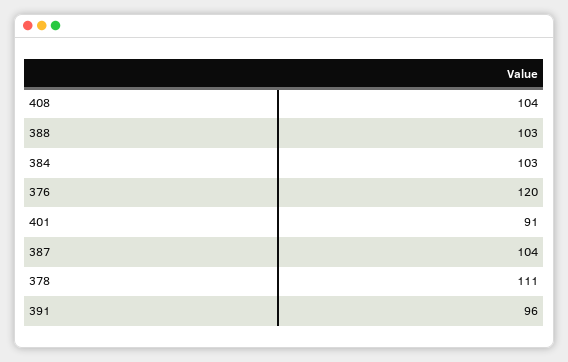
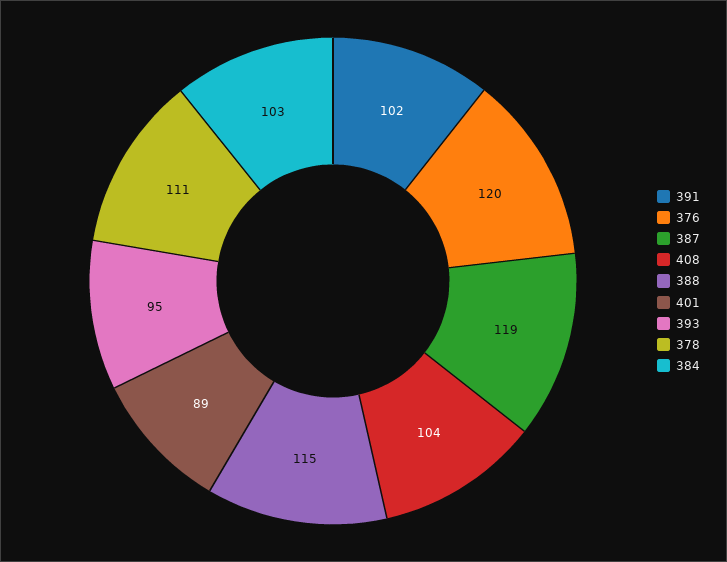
  {
    "408": 104,
-   "388": 103,
+   "388": 115,
    "384": 103,
    "376": 120,
-   "401": 91,
+   "401": 89,
-   "387": 104,
+   "387": 119,
    "378": 111,
-   "391": 96
+   "391": 102,
+   "393": 95
  }

